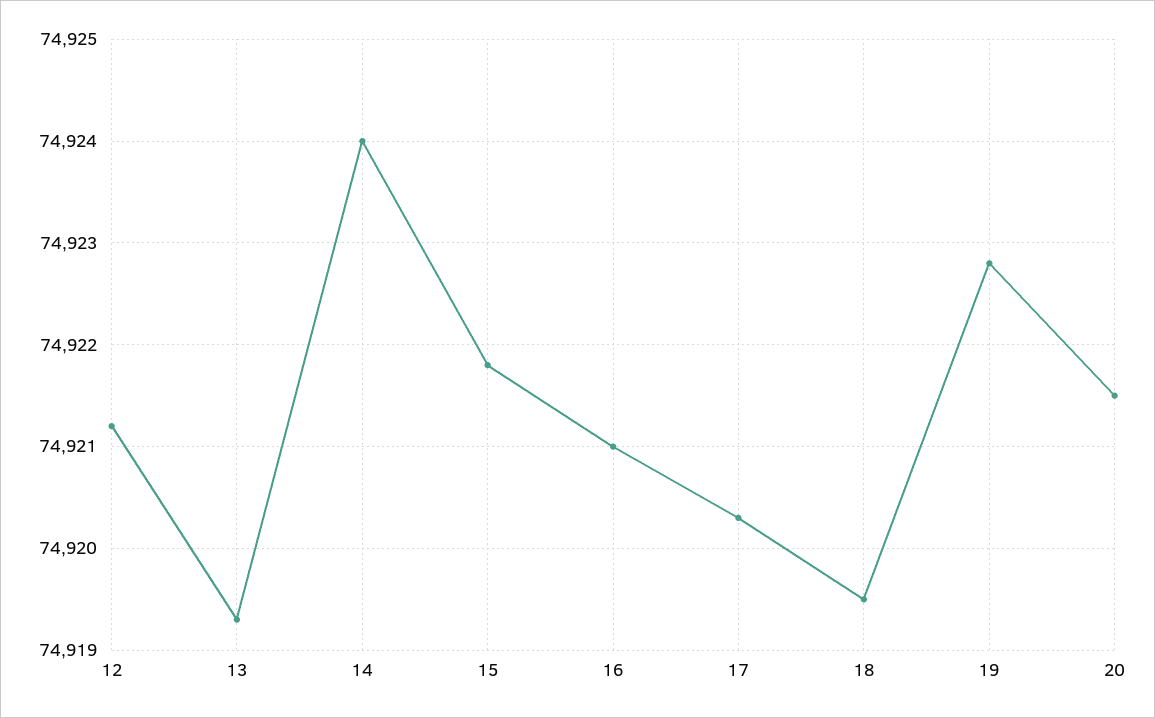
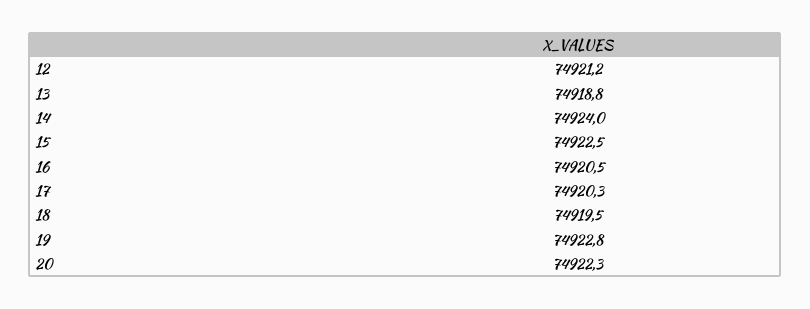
  {
    "12": 74921.2,
-   "13": 74919.3,
+   "13": 74918.8,
    "14": 74924,
-   "15": 74921.8,
+   "15": 74922.5,
-   "16": 74921,
+   "16": 74920.5,
    "17": 74920.3,
    "18": 74919.5,
    "19": 74922.8,
-   "20": 74921.5
+   "20": 74922.3
  }

